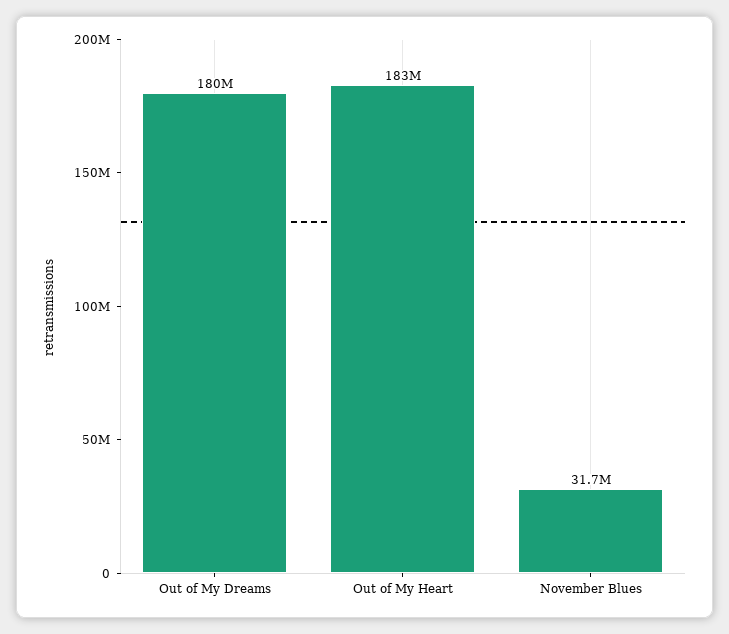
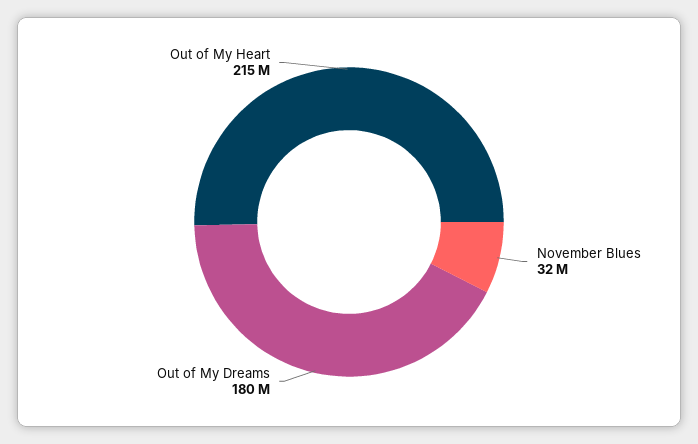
  {
    "Out of My Dreams": 180000000,
-   "Out of My Heart": 183000000,
+   "Out of My Heart": 215000000,
    "November Blues": 31700000
  }

